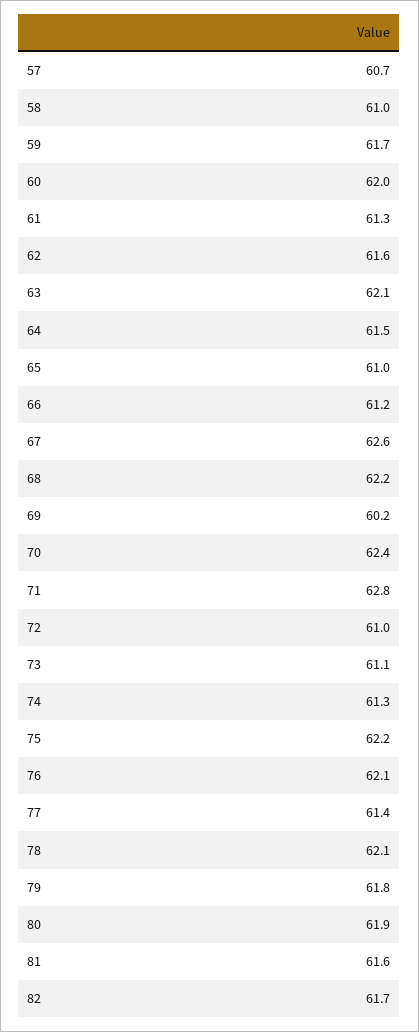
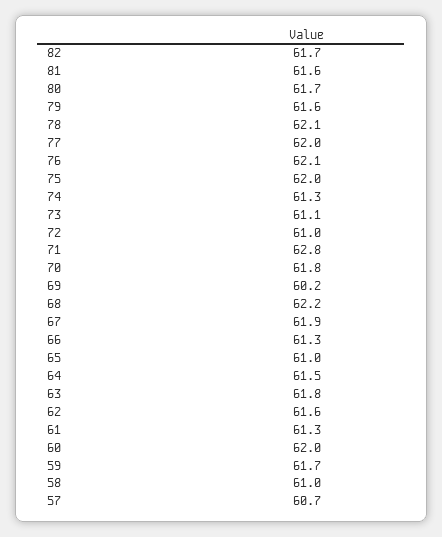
  {
    "57": 60.7,
    "58": 61,
    "59": 61.7,
    "60": 62,
    "61": 61.3,
    "62": 61.6,
-   "63": 62.1,
+   "63": 61.8,
    "64": 61.5,
    "65": 61,
-   "66": 61.2,
+   "66": 61.3,
-   "67": 62.6,
+   "67": 61.9,
    "68": 62.2,
    "69": 60.2,
-   "70": 62.4,
+   "70": 61.8,
    "71": 62.8,
    "72": 61,
    "73": 61.1,
    "74": 61.3,
-   "75": 62.2,
+   "75": 62,
    "76": 62.1,
-   "77": 61.4,
+   "77": 62,
    "78": 62.1,
-   "79": 61.8,
+   "79": 61.6,
-   "80": 61.9,
+   "80": 61.7,
    "81": 61.6,
    "82": 61.7
  }

